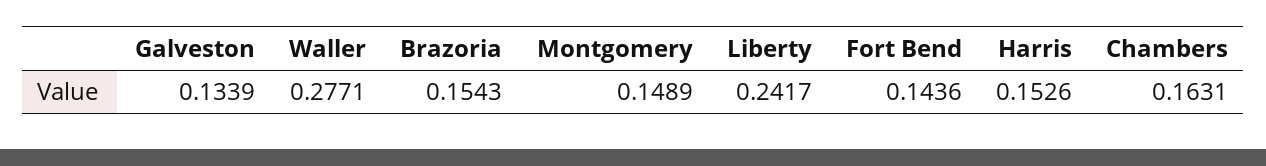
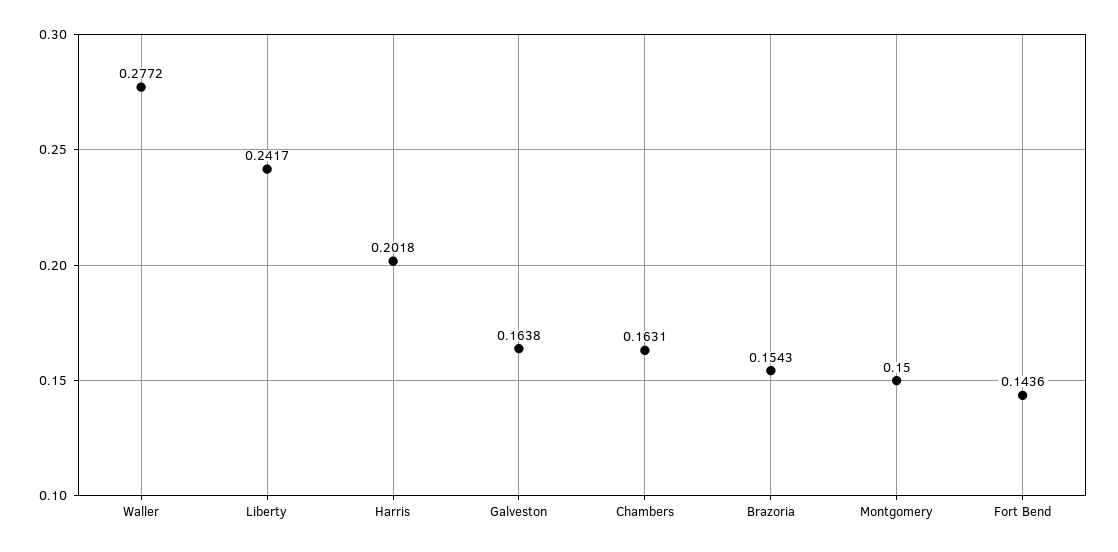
  {
-   "Galveston": 0.1339,
+   "Galveston": 0.1638,
-   "Waller": 0.2771,
+   "Waller": 0.2772,
    "Brazoria": 0.1543,
-   "Montgomery": 0.1489,
+   "Montgomery": 0.15,
    "Liberty": 0.2417,
    "Fort Bend": 0.1436,
-   "Harris": 0.1526,
+   "Harris": 0.2018,
    "Chambers": 0.1631
  }

